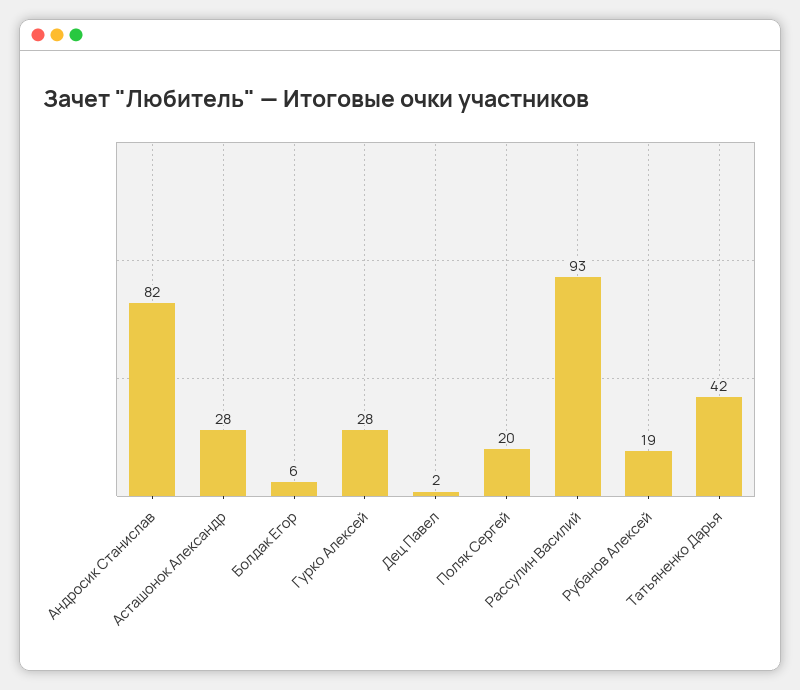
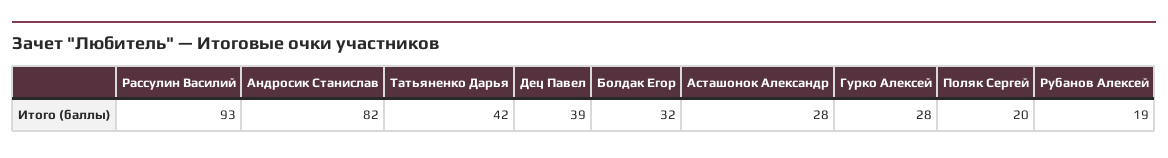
  {
    "Андросик Станислав": 82,
    "Асташонок Александр": 28,
-   "Болдак Егор": 6,
+   "Болдак Егор": 32,
    "Гурко Алексей": 28,
-   "Дец Павел": 2,
+   "Дец Павел": 39,
    "Поляк Сергей": 20,
    "Рассулин Василий": 93,
    "Рубанов Алексей": 19,
    "Татьяненко Дарья": 42
  }

